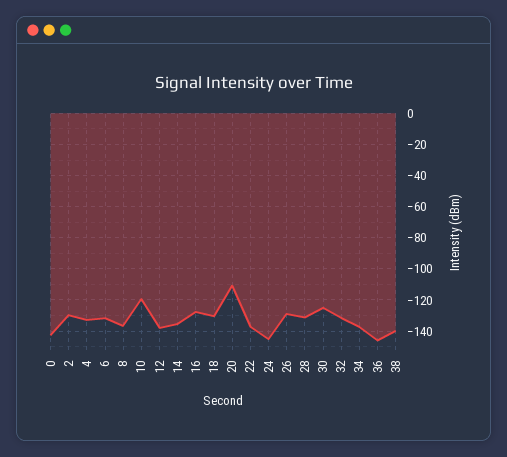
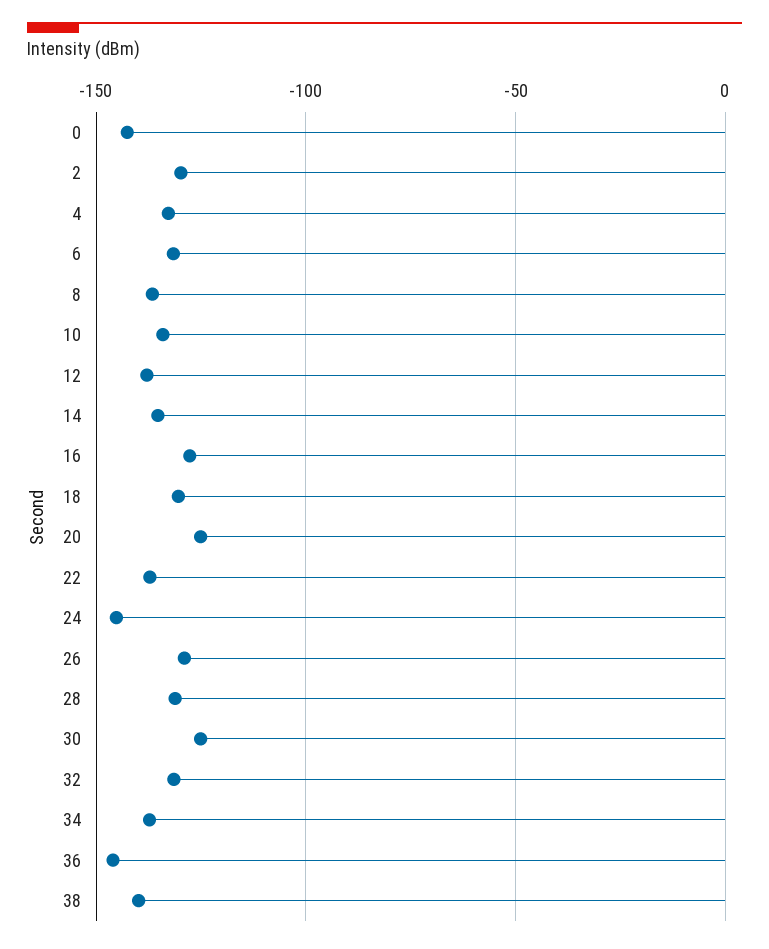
  {
    "0": -145,
    "2": -130,
    "4": -135,
    "6": -130,
    "8": -135,
-   "10": -120,
+   "10": -135,
    "12": -140,
    "14": -135,
    "16": -130,
    "18": -130,
-   "20": -110,
+   "20": -125,
    "22": -135,
    "24": -145,
    "26": -130,
    "28": -130,
    "30": -125,
    "32": -130,
    "34": -135,
    "36": -145,
    "38": -140
  }

